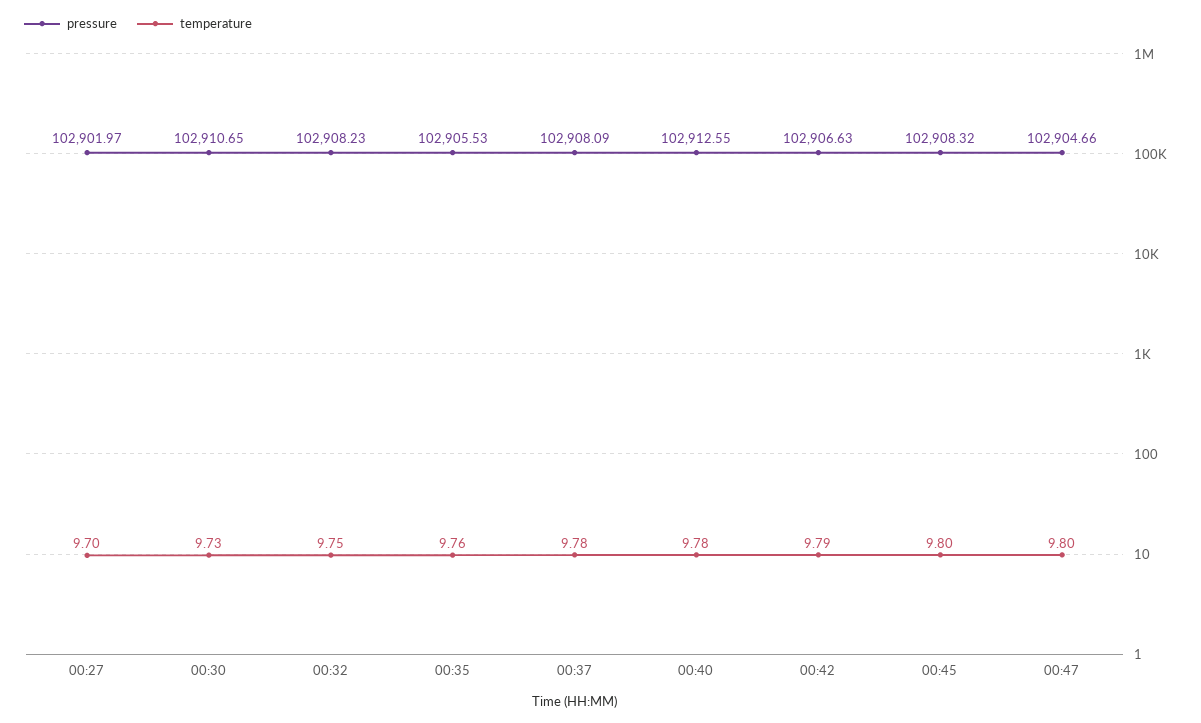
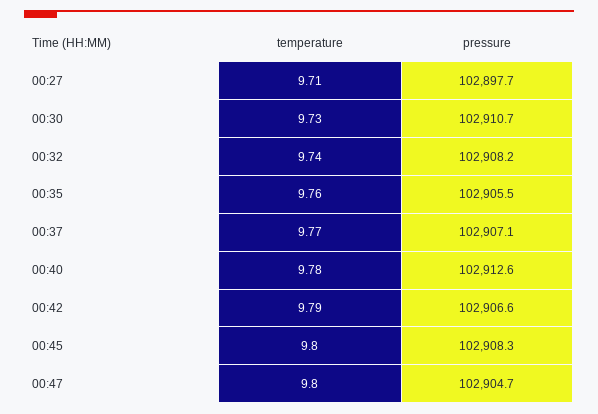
  {
    "pressure": {
-     "00:27": 102901.97,
+     "00:27": 102897.7,
      "00:30": 102910.65,
      "00:32": 102908.23,
      "00:35": 102905.53,
-     "00:37": 102908.09,
+     "00:37": 102907.1,
      "00:40": 102912.55,
      "00:42": 102906.63,
      "00:45": 102908.32,
      "00:47": 102904.66
    },
    "temperature": {
-     "00:27": 9.7,
+     "00:27": 9.71,
      "00:30": 9.73,
-     "00:32": 9.75,
+     "00:32": 9.74,
      "00:35": 9.76,
-     "00:37": 9.78,
+     "00:37": 9.77,
      "00:40": 9.78,
      "00:42": 9.79,
      "00:45": 9.8,
      "00:47": 9.8
    }
  }

